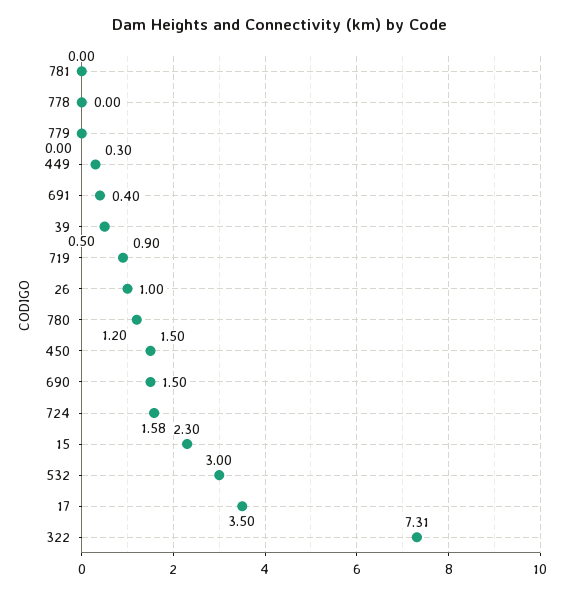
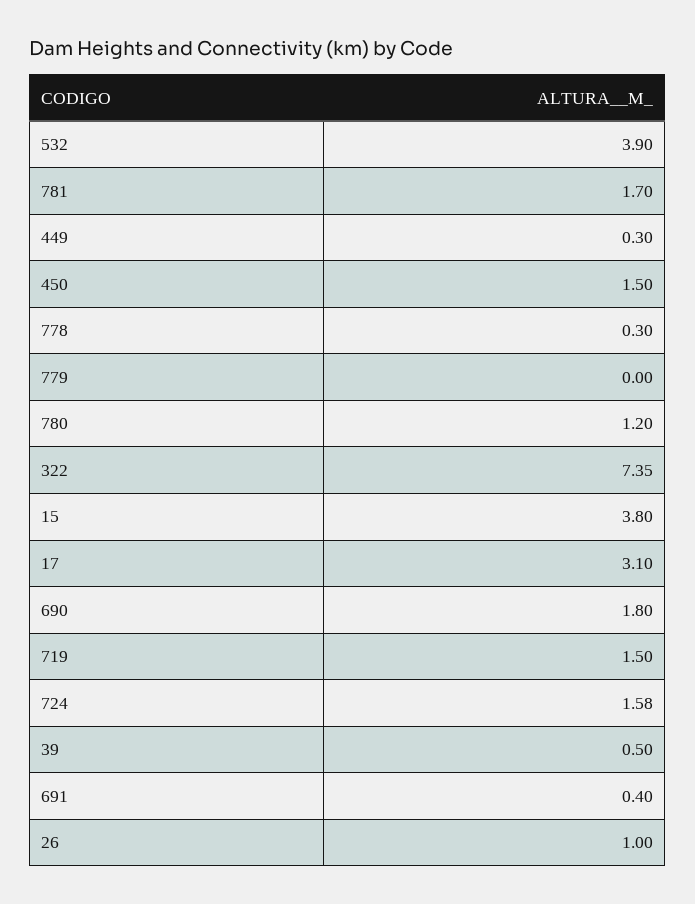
  {
-   "781": 0,
+   "781": 1.7,
-   "778": 0,
+   "778": 0.3,
    "779": 0,
    "449": 0.3,
    "691": 0.4,
    "39": 0.5,
-   "719": 0.9,
+   "719": 1.5,
    "26": 1,
    "780": 1.2,
    "450": 1.5,
-   "690": 1.5,
+   "690": 1.8,
    "724": 1.58,
-   "15": 2.3,
+   "15": 3.8,
-   "532": 3,
+   "532": 3.9,
-   "17": 3.5,
+   "17": 3.1,
-   "322": 7.31
+   "322": 7.35
  }

